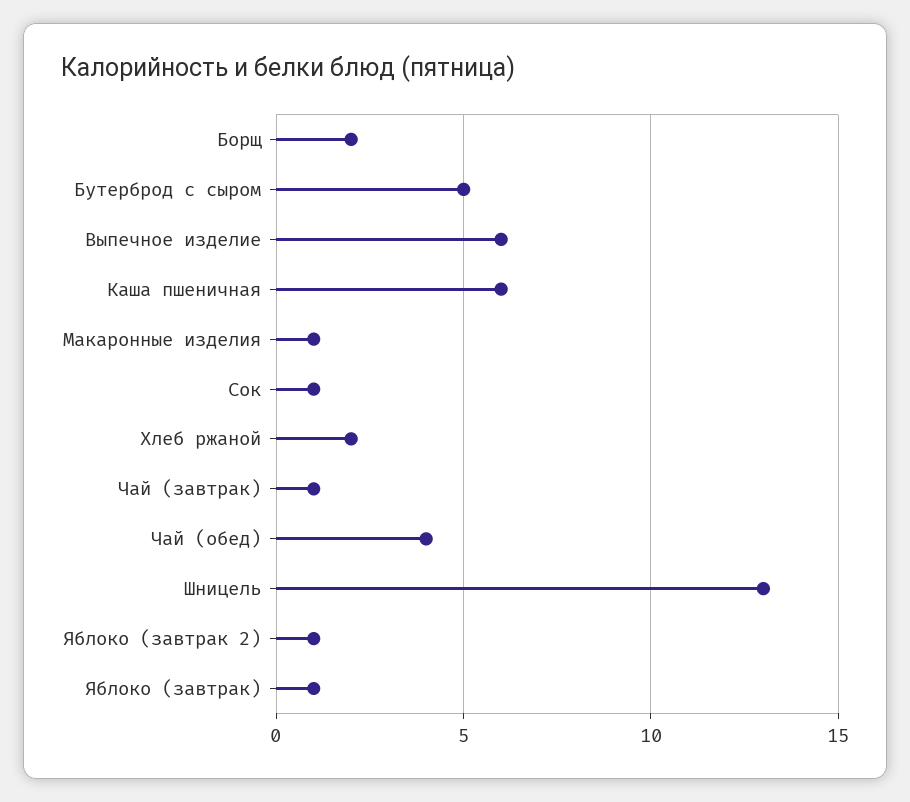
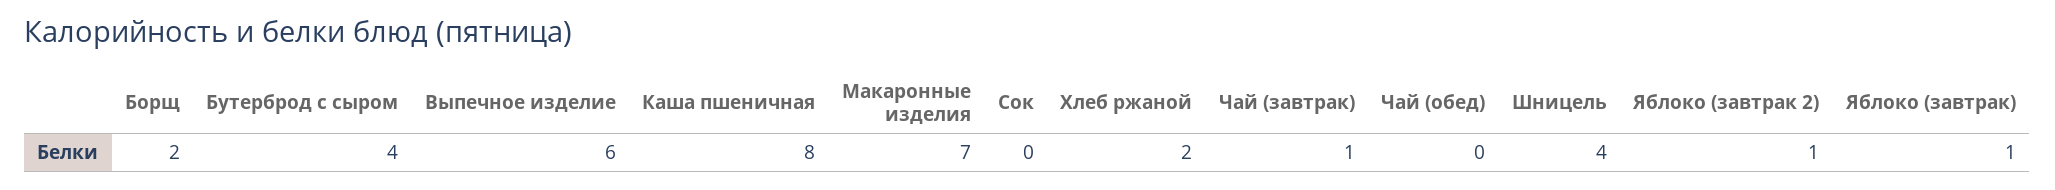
  {
    "Борщ": 2,
-   "Бутерброд с сыром": 5,
+   "Бутерброд с сыром": 4,
    "Выпечное изделие": 6,
-   "Каша пшеничная": 6,
+   "Каша пшеничная": 8,
-   "Макаронные изделия": 1,
+   "Макаронные изделия": 7,
-   "Сок": 1,
+   "Сок": 0,
    "Хлеб ржаной": 2,
    "Чай (завтрак)": 1,
-   "Чай (обед)": 4,
+   "Чай (обед)": 0,
-   "Шницель": 13,
+   "Шницель": 4,
    "Яблоко (завтрак 2)": 1,
    "Яблоко (завтрак)": 1
  }

